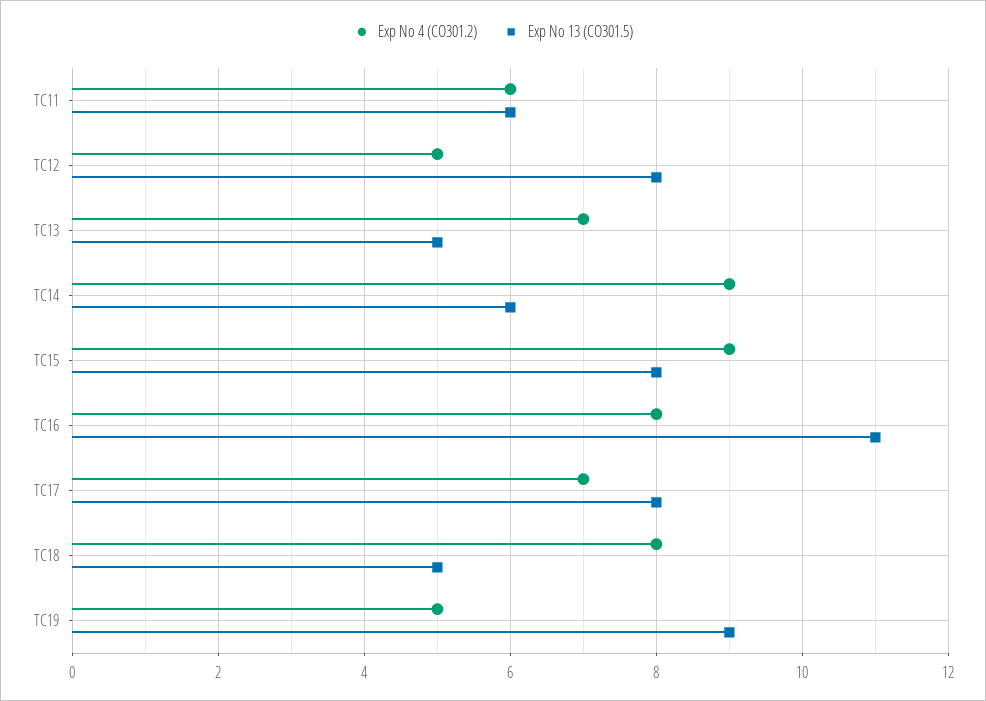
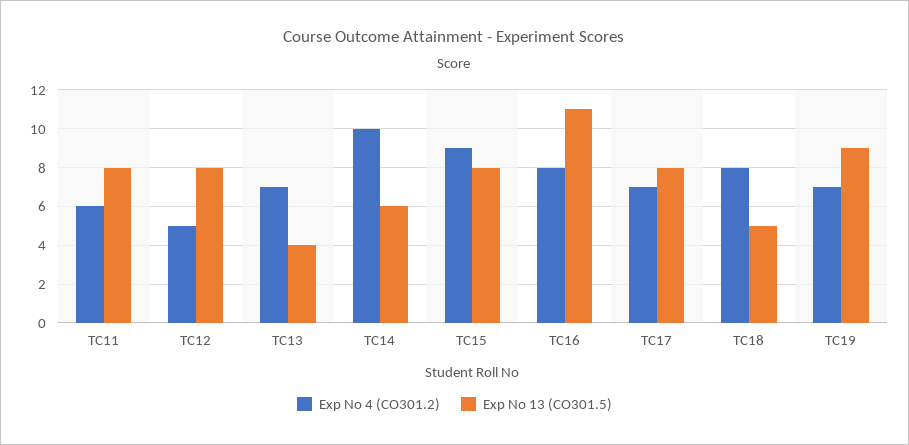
  {
    "Exp No 4 (CO301.2)": {
      "TC11": 6,
      "TC12": 5,
      "TC13": 7,
-     "TC14": 9,
+     "TC14": 10,
      "TC15": 9,
      "TC16": 8,
      "TC17": 7,
      "TC18": 8,
-     "TC19": 5
+     "TC19": 7
    },
    "Exp No 13 (CO301.5)": {
-     "TC11": 6,
+     "TC11": 8,
      "TC12": 8,
-     "TC13": 5,
+     "TC13": 4,
      "TC14": 6,
      "TC15": 8,
      "TC16": 11,
      "TC17": 8,
      "TC18": 5,
      "TC19": 9
    }
  }

